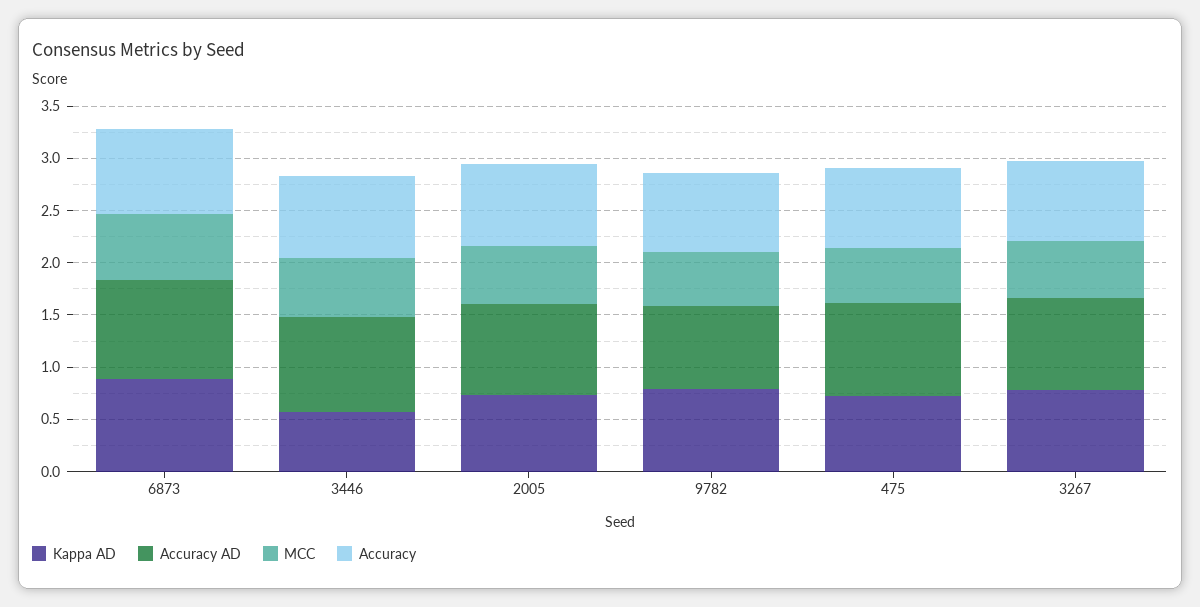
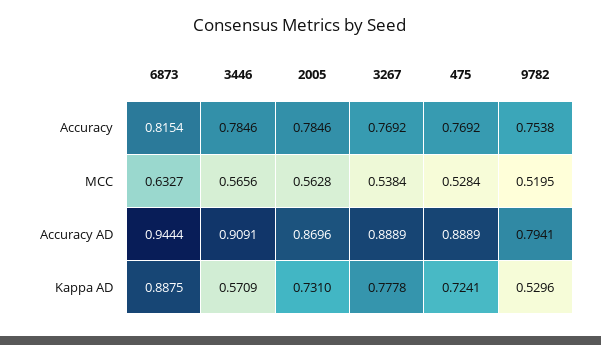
  {
    "Kappa AD": {
      "6873": 0.8875,
      "3446": 0.5709,
      "2005": 0.731,
-     "9782": 0.8,
+     "9782": 0.5296,
      "475": 0.7241,
      "3267": 0.7778
    },
    "Accuracy AD": {
      "6873": 0.9444,
      "3446": 0.9091,
      "2005": 0.8696,
      "9782": 0.7941,
      "475": 0.8889,
      "3267": 0.8889
    },
    "MCC": {
      "6873": 0.6327,
      "3446": 0.5656,
      "2005": 0.5628,
      "9782": 0.5195,
      "475": 0.5284,
      "3267": 0.5384
    },
    "Accuracy": {
      "6873": 0.8154,
      "3446": 0.7846,
      "2005": 0.7846,
      "9782": 0.7538,
      "475": 0.7692,
      "3267": 0.7692
    }
  }

